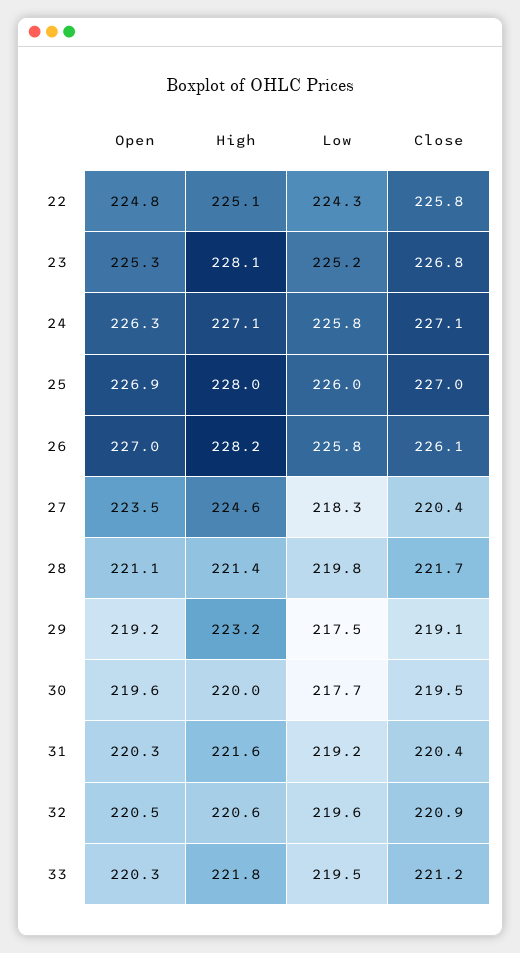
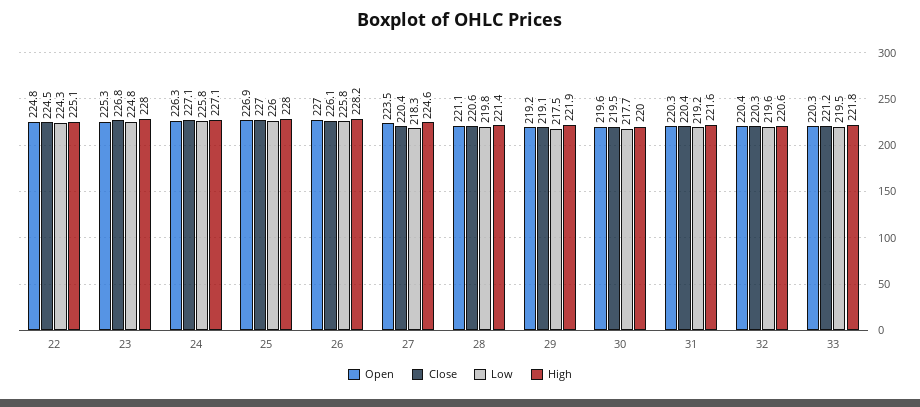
  {
    "Open": {
      "22": 224.8,
      "23": 225.3,
      "24": 226.3,
      "25": 226.9,
      "26": 227,
      "27": 223.5,
      "28": 221.1,
      "29": 219.2,
      "30": 219.6,
      "31": 220.3,
-     "32": 220.5,
+     "32": 220.4,
      "33": 220.3
    },
    "High": {
      "22": 225.1,
-     "23": 228.1,
+     "23": 228,
      "24": 227.1,
      "25": 228,
      "26": 228.2,
      "27": 224.6,
      "28": 221.4,
-     "29": 223.2,
+     "29": 221.9,
      "30": 220,
      "31": 221.6,
      "32": 220.6,
      "33": 221.8
    },
    "Low": {
      "22": 224.3,
-     "23": 225.2,
+     "23": 224.8,
      "24": 225.8,
      "25": 226,
      "26": 225.8,
      "27": 218.3,
      "28": 219.8,
      "29": 217.5,
      "30": 217.7,
      "31": 219.2,
      "32": 219.6,
      "33": 219.5
    },
    "Close": {
-     "22": 225.8,
+     "22": 224.5,
      "23": 226.8,
      "24": 227.1,
      "25": 227,
      "26": 226.1,
      "27": 220.4,
-     "28": 221.7,
+     "28": 220.6,
      "29": 219.1,
      "30": 219.5,
      "31": 220.4,
-     "32": 220.9,
+     "32": 220.3,
      "33": 221.2
    }
  }

